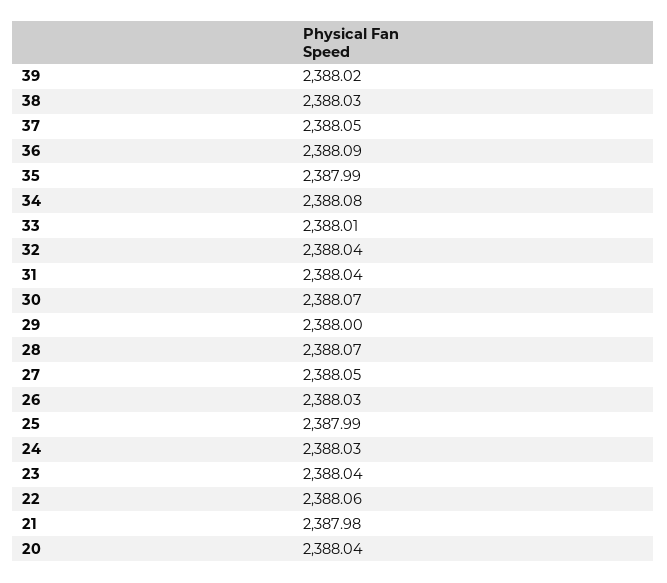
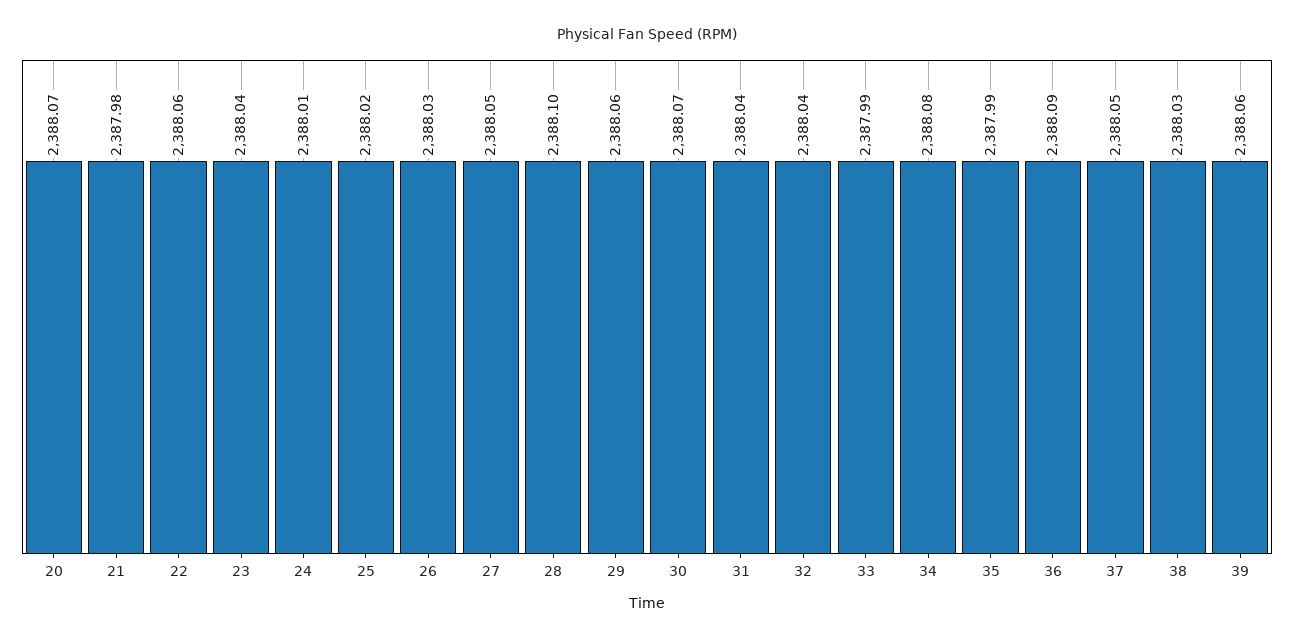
  {
-   "39": 2388.02,
+   "39": 2388.06,
    "38": 2388.03,
    "37": 2388.05,
    "36": 2388.09,
    "35": 2387.99,
    "34": 2388.08,
-   "33": 2388.01,
+   "33": 2387.99,
    "32": 2388.04,
    "31": 2388.04,
    "30": 2388.07,
-   "29": 2388,
+   "29": 2388.06,
-   "28": 2388.07,
+   "28": 2388.1,
    "27": 2388.05,
    "26": 2388.03,
-   "25": 2387.99,
+   "25": 2388.02,
-   "24": 2388.03,
+   "24": 2388.01,
    "23": 2388.04,
    "22": 2388.06,
    "21": 2387.98,
-   "20": 2388.04
+   "20": 2388.07
  }

